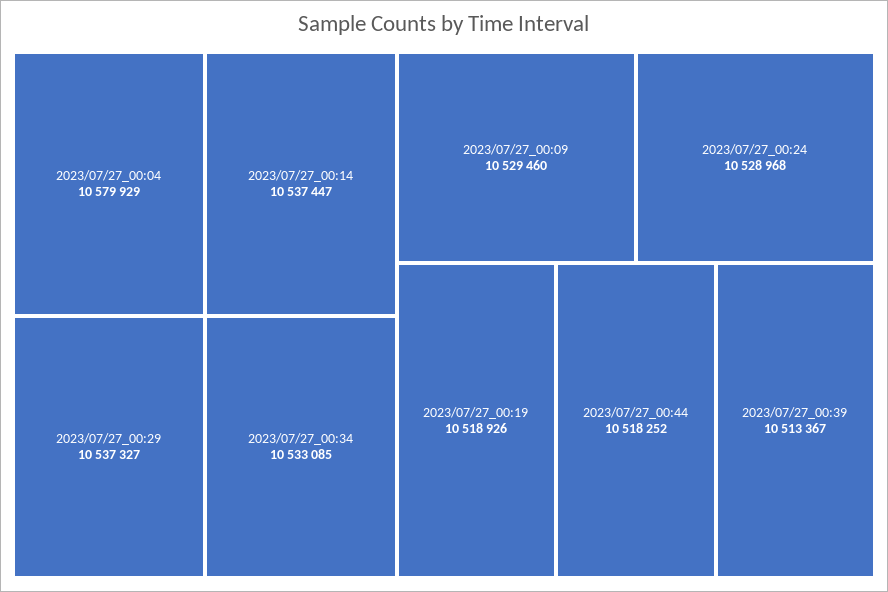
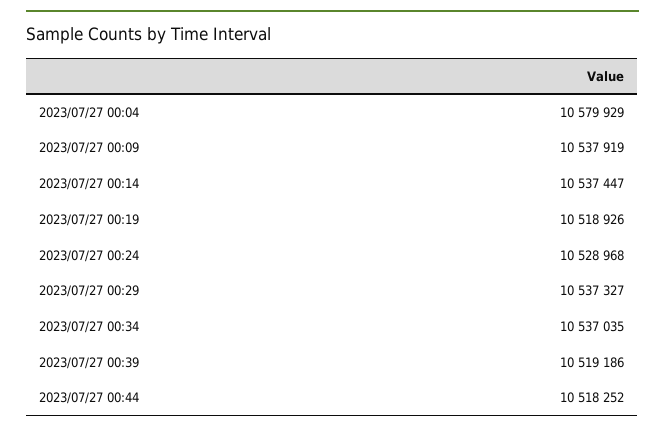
  {
    "2023/07/27_00:04": 10579929,
    "2023/07/27_00:14": 10537447,
    "2023/07/27_00:29": 10537327,
-   "2023/07/27_00:34": 10533085,
+   "2023/07/27_00:34": 10537035,
-   "2023/07/27_00:09": 10529460,
+   "2023/07/27_00:09": 10537919,
    "2023/07/27_00:24": 10528968,
    "2023/07/27_00:19": 10518926,
    "2023/07/27_00:44": 10518252,
-   "2023/07/27_00:39": 10513367
+   "2023/07/27_00:39": 10519186
  }

